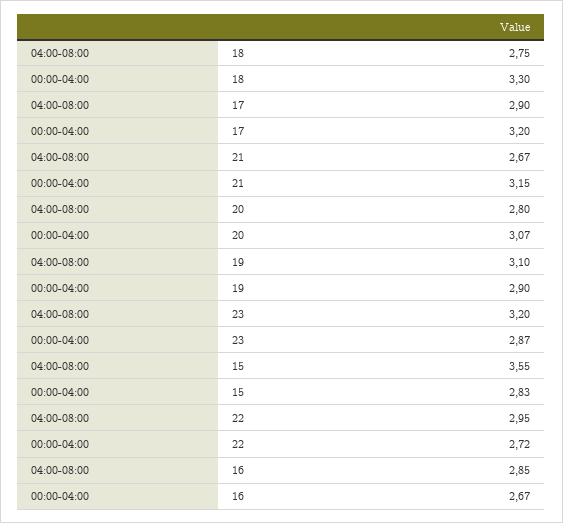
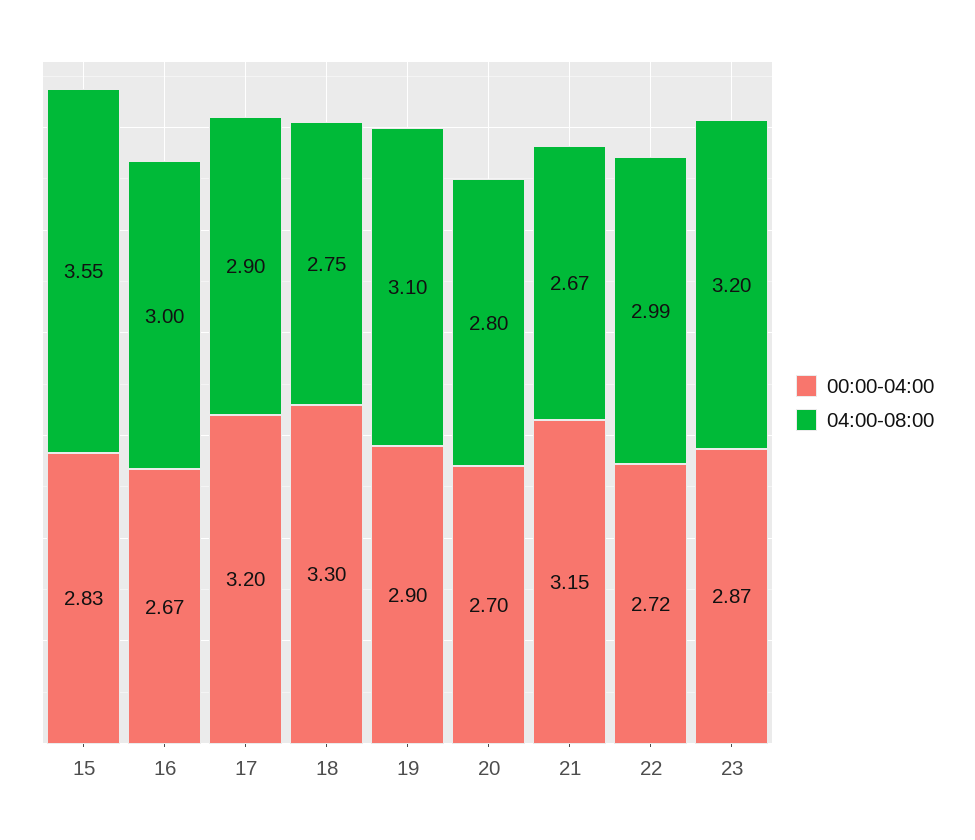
  {
    "04:00-08:00": {
      "18": 2.75,
      "17": 2.9,
      "21": 2.67,
      "20": 2.8,
      "19": 3.1,
      "23": 3.2,
      "15": 3.55,
-     "22": 2.95,
+     "22": 2.99,
-     "16": 2.85
+     "16": 3
    },
    "00:00-04:00": {
      "18": 3.3,
      "17": 3.2,
      "21": 3.15,
-     "20": 3.07,
+     "20": 2.7,
      "19": 2.9,
      "23": 2.87,
      "15": 2.83,
      "22": 2.72,
      "16": 2.67
    }
  }

